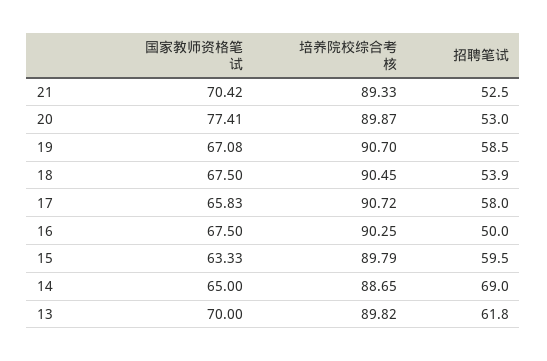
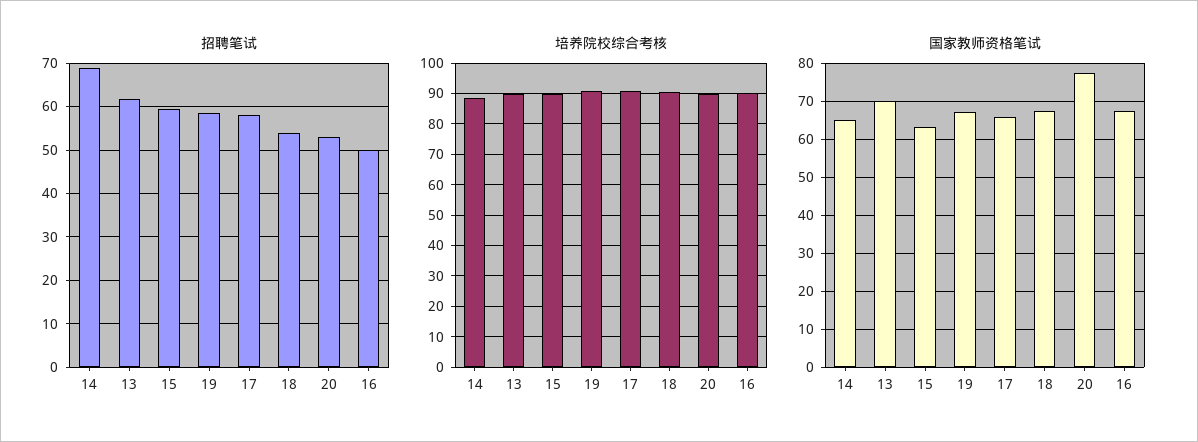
  {
    "国家教师资格笔试": {
-     "21": 70.42,
      "20": 77.41,
      "19": 67.08,
      "18": 67.5,
      "17": 65.83,
      "16": 67.5,
      "15": 63.33,
      "14": 65,
      "13": 70
    },
    "培养院校综合考核": {
-     "21": 89.33,
      "20": 89.87,
      "19": 90.7,
      "18": 90.45,
      "17": 90.72,
      "16": 90.25,
      "15": 89.79,
      "14": 88.65,
      "13": 89.82
    },
    "招聘笔试": {
-     "21": 52.5,
      "20": 53,
      "19": 58.5,
      "18": 53.9,
      "17": 58,
      "16": 50,
      "15": 59.5,
      "14": 69,
      "13": 61.8
    }
  }

